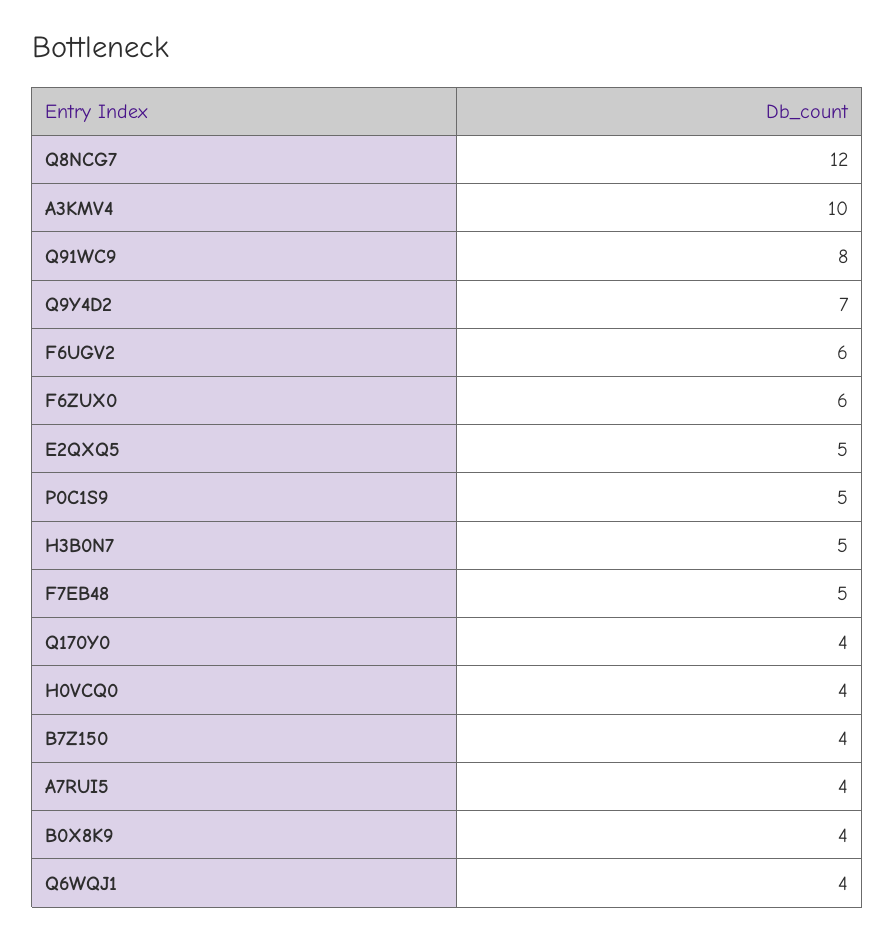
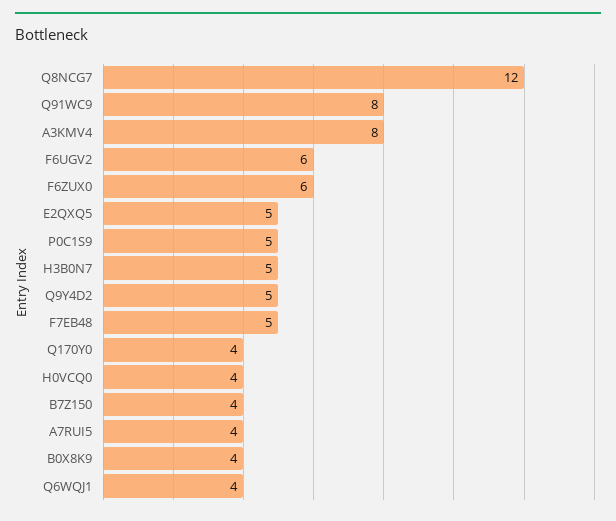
  {
    "Q8NCG7": 12,
-   "A3KMV4": 10,
+   "A3KMV4": 8,
    "Q91WC9": 8,
-   "Q9Y4D2": 7,
+   "Q9Y4D2": 5,
    "F6UGV2": 6,
    "F6ZUX0": 6,
    "E2QXQ5": 5,
    "P0C1S9": 5,
    "H3B0N7": 5,
    "F7EB48": 5,
    "Q170Y0": 4,
    "H0VCQ0": 4,
    "B7Z150": 4,
    "A7RUI5": 4,
    "B0X8K9": 4,
    "Q6WQJ1": 4
  }

